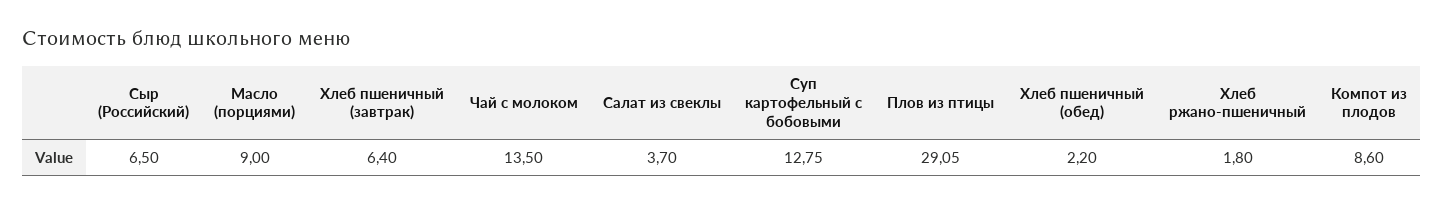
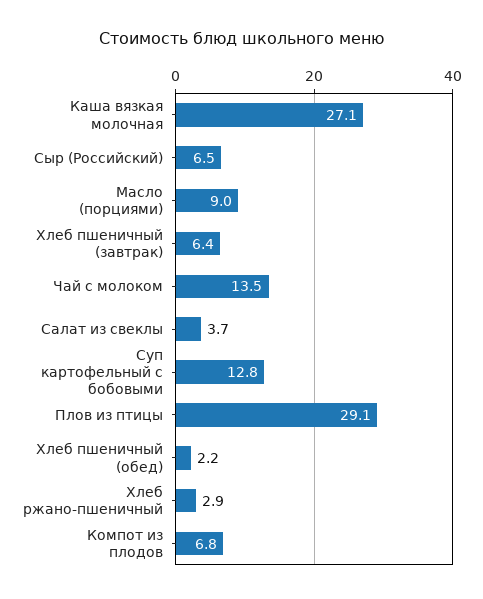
  {
    "Сыр (Российский)": 6.5,
    "Масло (порциями)": 9,
    "Хлеб пшеничный (завтрак)": 6.4,
    "Чай с молоком": 13.5,
    "Салат из свеклы": 3.7,
    "Суп картофельный с бобовыми": 12.75,
    "Плов из птицы": 29.05,
    "Хлеб пшеничный (обед)": 2.2,
-   "Хлеб ржано-пшеничный": 1.8,
+   "Хлеб ржано-пшеничный": 2.9,
-   "Компот из плодов": 8.6
+   "Компот из плодов": 6.8,
+   "Каша вязкая молочная": 27.1
  }

